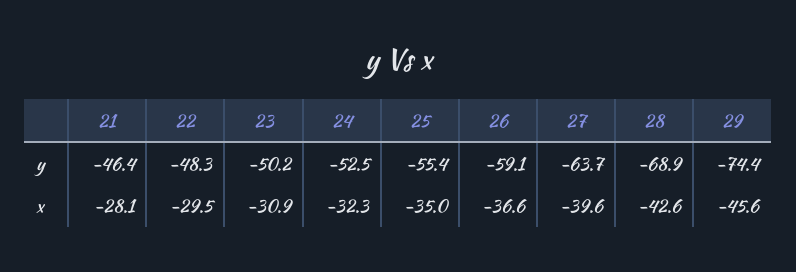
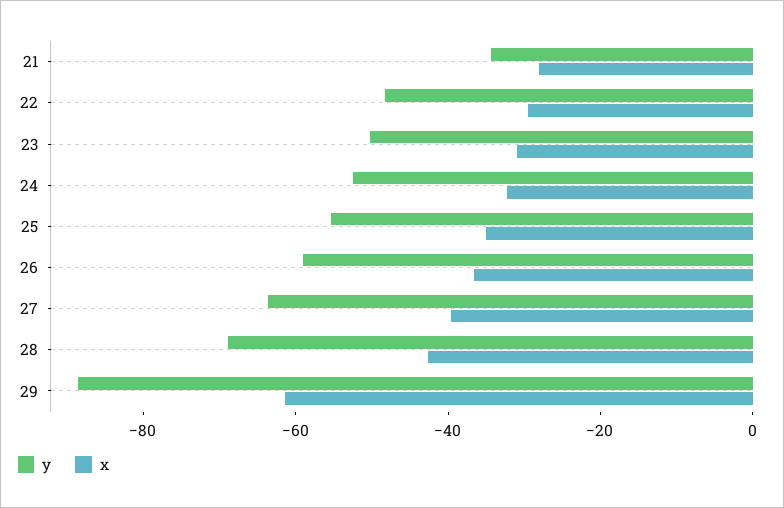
  {
    "y": {
-     "21": -46.4,
+     "21": -35,
      "22": -48.3,
      "23": -50.2,
      "24": -52.5,
      "25": -55.4,
      "26": -59.1,
      "27": -63.7,
      "28": -68.9,
-     "29": -74.4
+     "29": -90
    },
    "x": {
      "21": -28.1,
      "22": -29.5,
      "23": -30.9,
      "24": -32.3,
      "25": -35,
      "26": -36.6,
      "27": -39.6,
      "28": -42.6,
-     "29": -45.6
+     "29": -60
    }
  }

